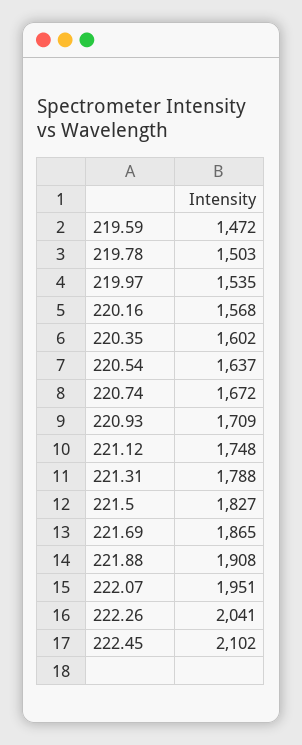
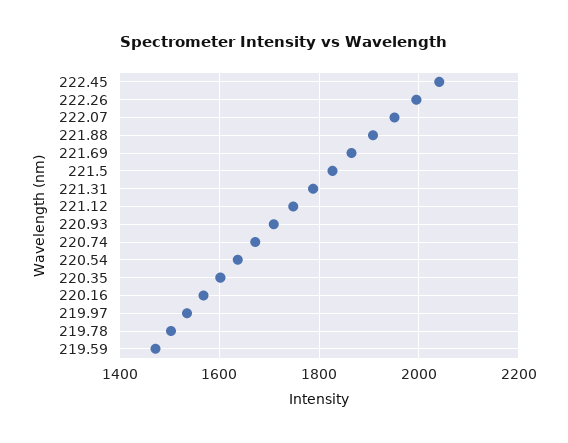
  {
    "219.59": 1472,
    "219.78": 1503,
    "219.97": 1535,
    "220.16": 1568,
    "220.35": 1602,
    "220.54": 1637,
    "220.74": 1672,
    "220.93": 1709,
    "221.12": 1748,
    "221.31": 1788,
    "221.5": 1827,
    "221.69": 1865,
    "221.88": 1908,
    "222.07": 1951,
-   "222.26": 2041,
+   "222.26": 2000,
-   "222.45": 2102
+   "222.45": 2040
  }

